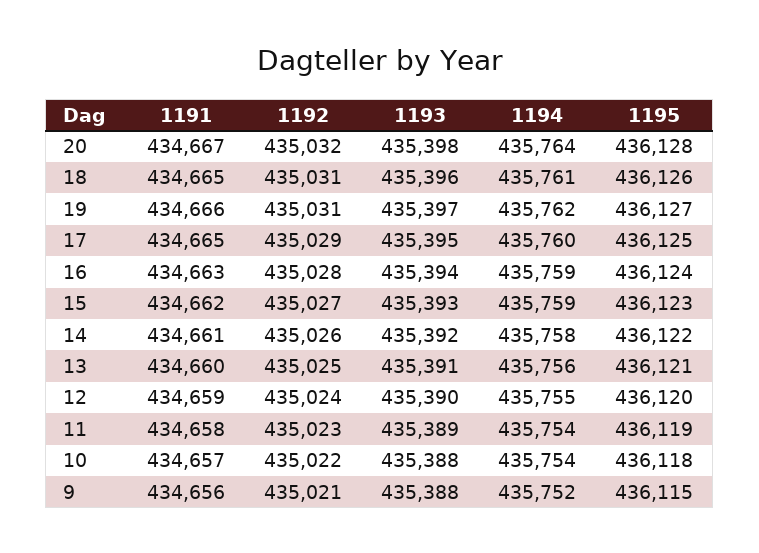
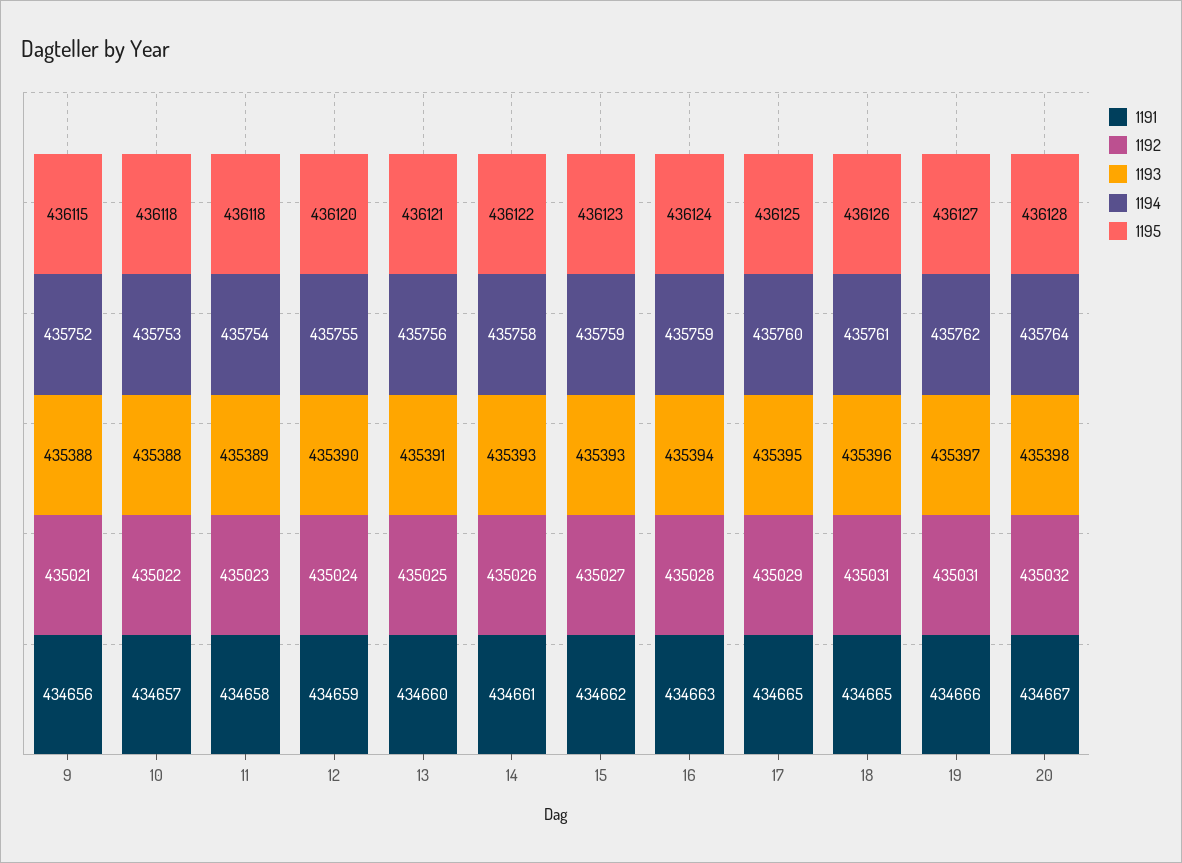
  {
    "1191": {
      "20": 434667,
      "18": 434665,
      "19": 434666,
      "17": 434665,
      "16": 434663,
      "15": 434662,
      "14": 434661,
      "13": 434660,
      "12": 434659,
      "11": 434658,
      "10": 434657,
      "9": 434656
    },
    "1192": {
      "20": 435032,
      "18": 435031,
      "19": 435031,
      "17": 435029,
      "16": 435028,
      "15": 435027,
      "14": 435026,
      "13": 435025,
      "12": 435024,
      "11": 435023,
      "10": 435022,
      "9": 435021
    },
    "1193": {
      "20": 435398,
      "18": 435396,
      "19": 435397,
      "17": 435395,
      "16": 435394,
      "15": 435393,
-     "14": 435392,
+     "14": 435393,
      "13": 435391,
      "12": 435390,
      "11": 435389,
      "10": 435388,
      "9": 435388
    },
    "1194": {
      "20": 435764,
      "18": 435761,
      "19": 435762,
      "17": 435760,
      "16": 435759,
      "15": 435759,
      "14": 435758,
      "13": 435756,
      "12": 435755,
      "11": 435754,
-     "10": 435754,
+     "10": 435753,
      "9": 435752
    },
    "1195": {
      "20": 436128,
      "18": 436126,
      "19": 436127,
      "17": 436125,
      "16": 436124,
      "15": 436123,
      "14": 436122,
      "13": 436121,
      "12": 436120,
-     "11": 436119,
+     "11": 436118,
      "10": 436118,
      "9": 436115
    }
  }

